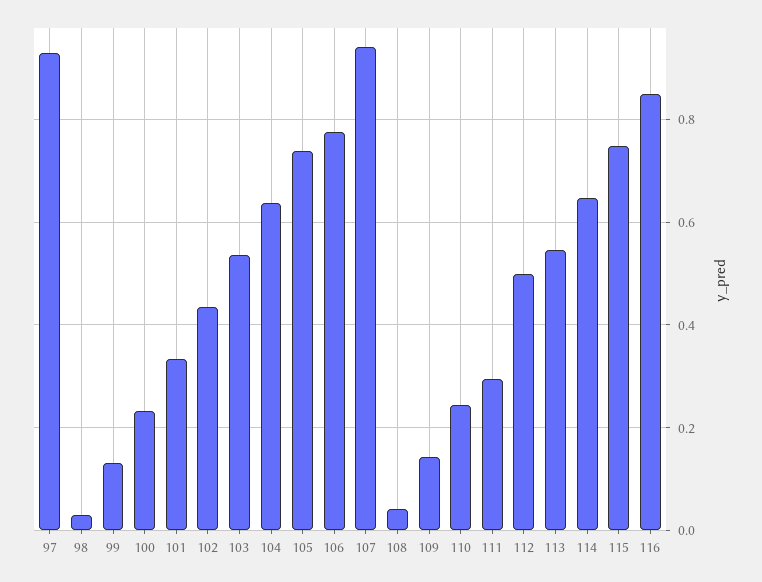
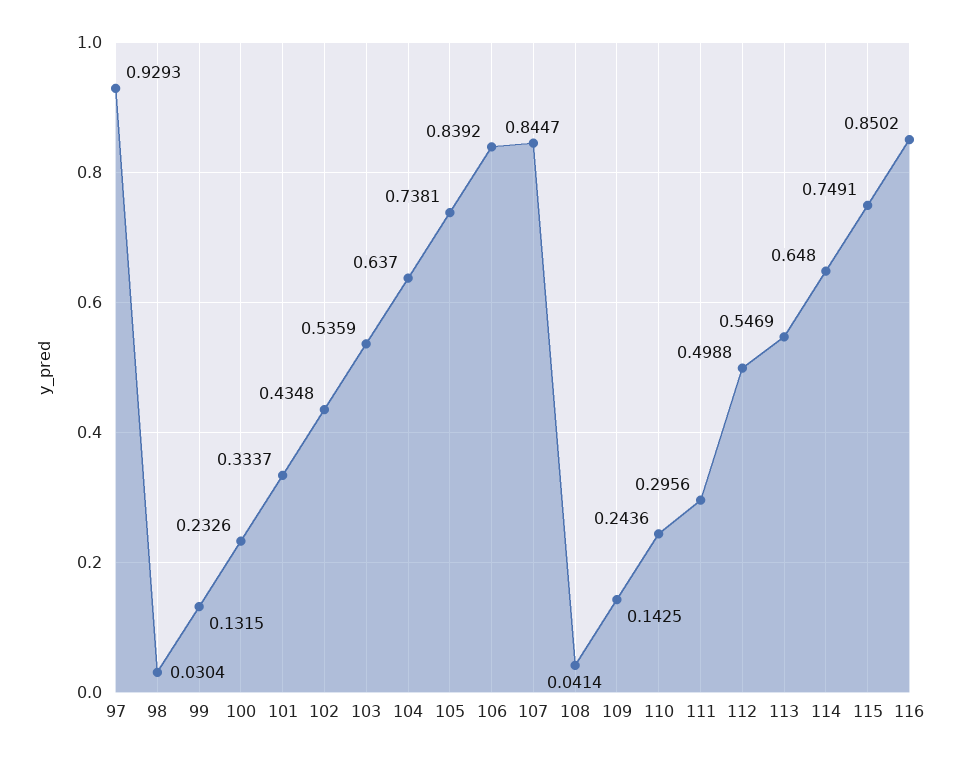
  {
    "97": 0.9293,
    "98": 0.0304,
    "99": 0.1315,
    "100": 0.2326,
    "101": 0.3337,
    "102": 0.4348,
    "103": 0.5359,
    "104": 0.637,
    "105": 0.7381,
-   "106": 0.78,
+   "106": 0.8392,
-   "107": 0.94,
+   "107": 0.8447,
    "108": 0.0414,
    "109": 0.1425,
    "110": 0.2436,
    "111": 0.2956,
    "112": 0.4988,
    "113": 0.5469,
    "114": 0.648,
    "115": 0.7491,
    "116": 0.8502
  }

